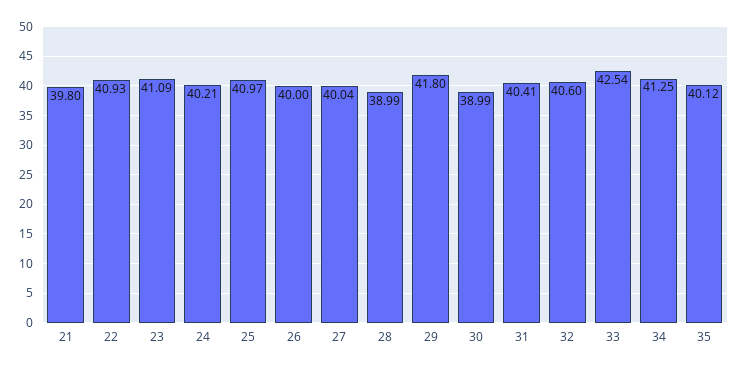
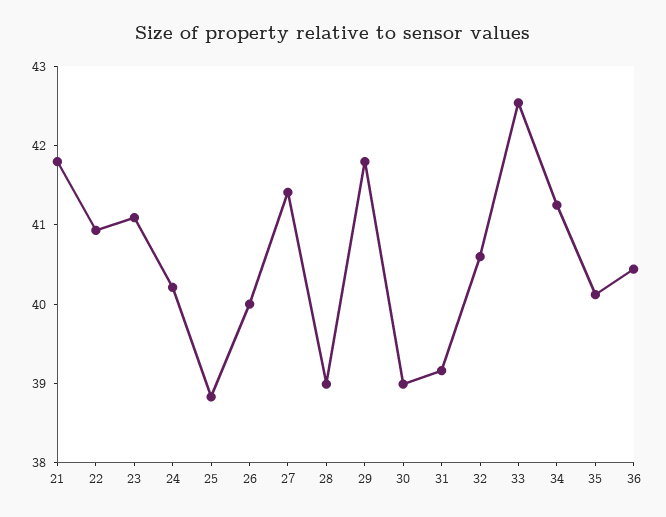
  {
-   "21": 39.8,
+   "21": 41.8,
    "22": 40.93,
    "23": 41.09,
    "24": 40.21,
-   "25": 40.97,
+   "25": 38.8,
    "26": 40,
-   "27": 40.04,
+   "27": 41.4,
    "28": 38.99,
    "29": 41.8,
    "30": 38.99,
-   "31": 40.41,
+   "31": 39.2,
    "32": 40.6,
    "33": 42.54,
    "34": 41.25,
-   "35": 40.12
+   "35": 40.12,
+   "36": 40.4
  }

